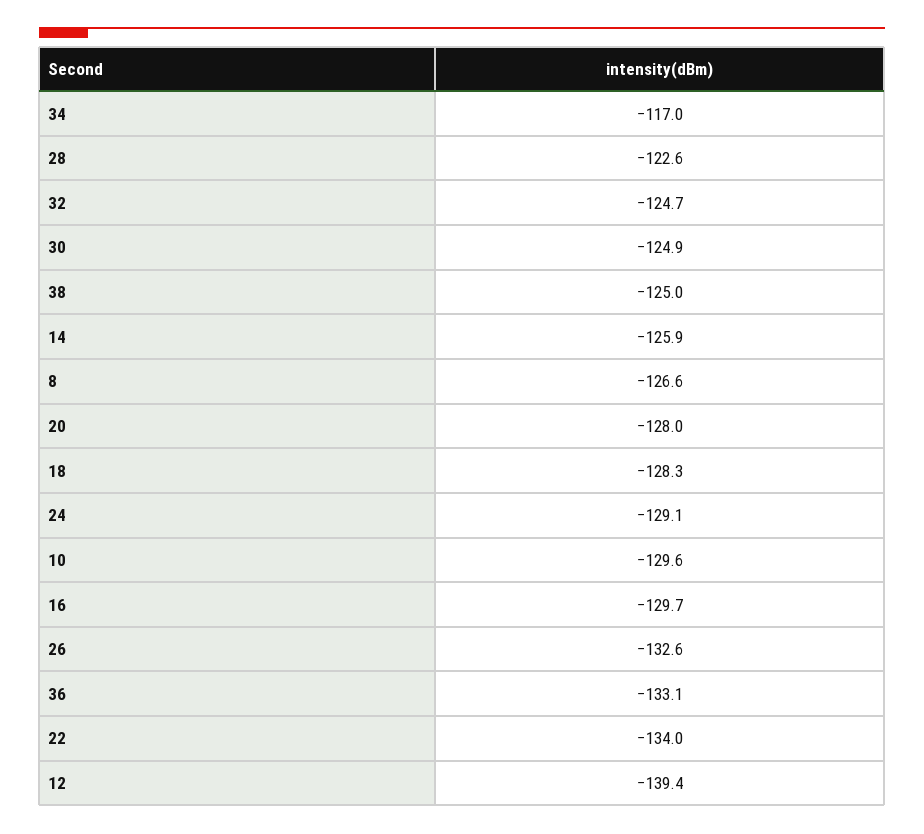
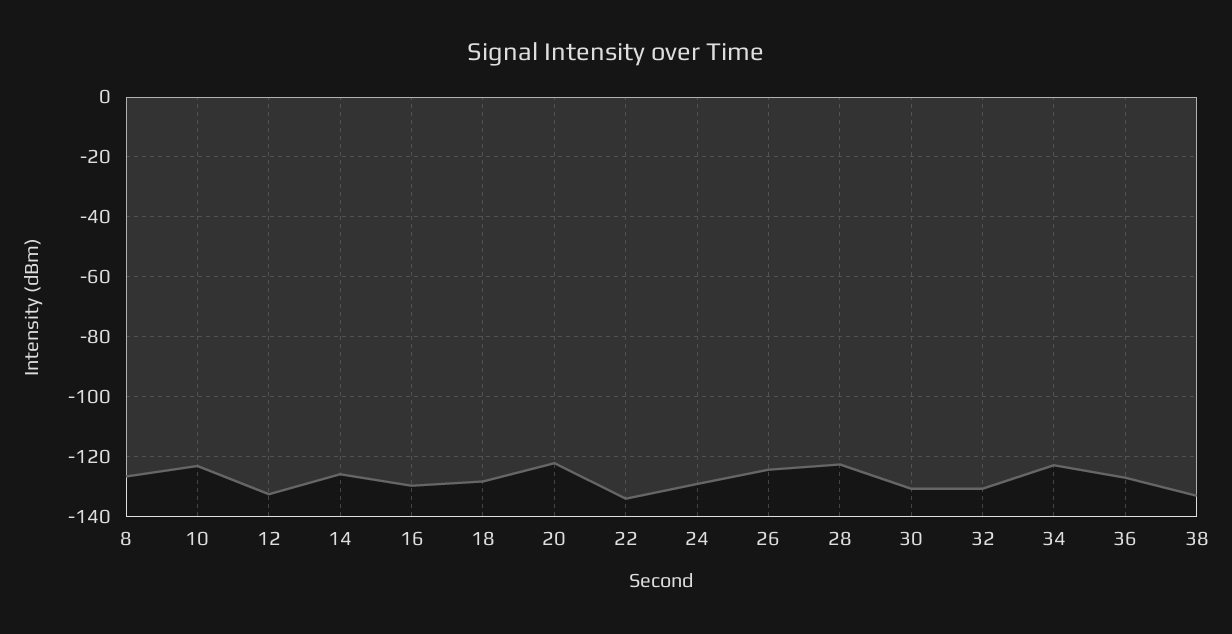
  {
-   "34": -117,
+   "34": -122.5,
    "28": -122.6,
-   "32": -124.7,
+   "32": -130,
-   "30": -124.9,
+   "30": -130,
-   "38": -125,
+   "38": -132.5,
    "14": -125.9,
    "8": -126.6,
-   "20": -128,
+   "20": -122.5,
    "18": -128.3,
    "24": -129.1,
-   "10": -129.6,
+   "10": -122.5,
    "16": -129.7,
-   "26": -132.6,
+   "26": -125,
-   "36": -133.1,
+   "36": -127.5,
    "22": -134,
-   "12": -139.4
+   "12": -132.5
  }

